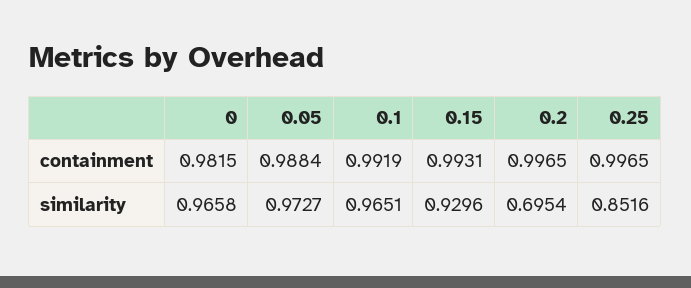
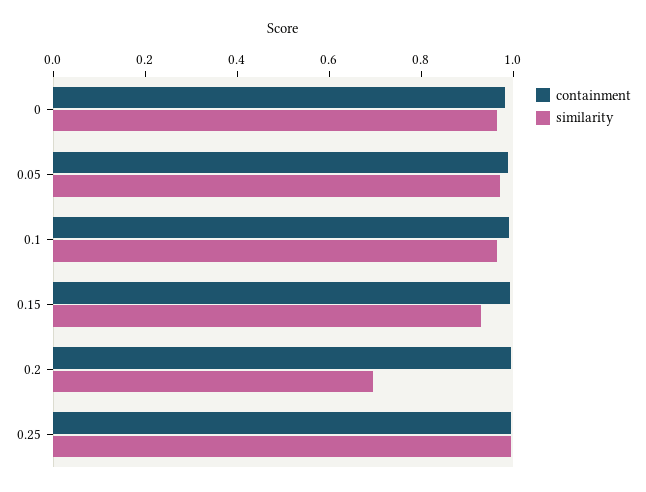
  {
    "containment": {
      "0": 0.9815,
      "0.05": 0.9884,
      "0.1": 0.9919,
      "0.15": 0.9931,
      "0.2": 0.9965,
      "0.25": 0.9965
    },
    "similarity": {
      "0": 0.9658,
      "0.05": 0.9727,
      "0.1": 0.9651,
      "0.15": 0.9296,
      "0.2": 0.6954,
-     "0.25": 0.8516
+     "0.25": 1
    }
  }

